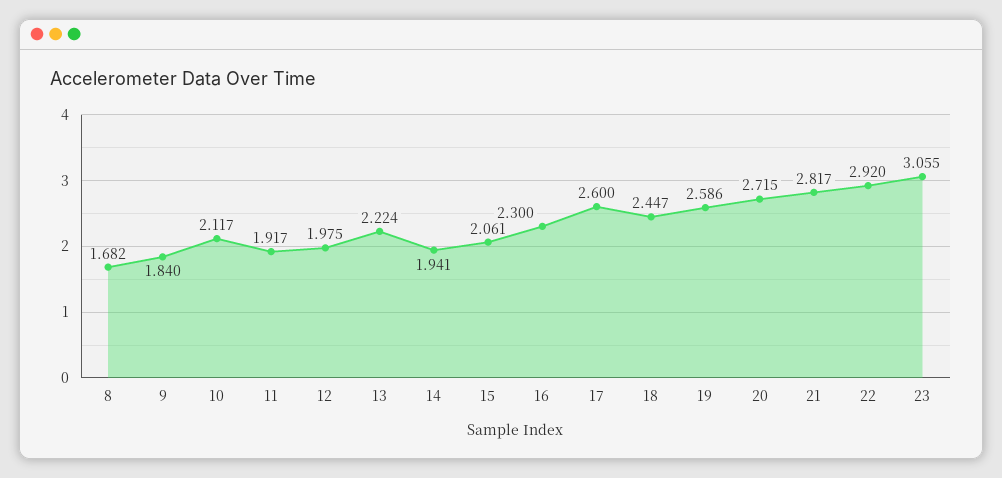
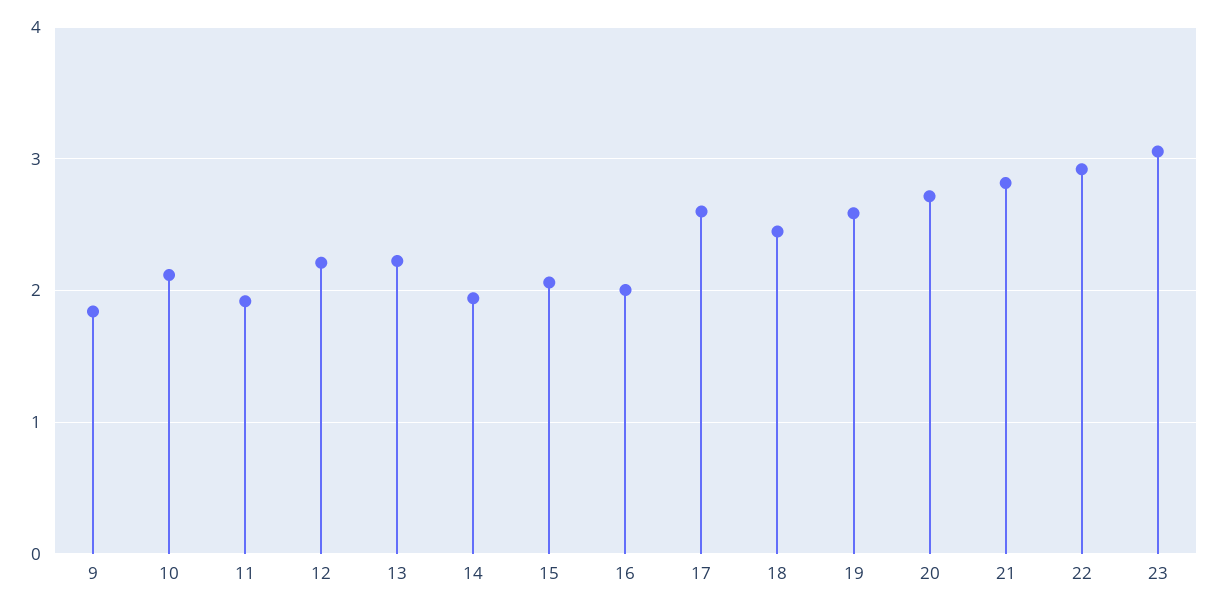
  {
-   "8": 1.682,
    "9": 1.84,
    "10": 2.117,
    "11": 1.917,
-   "12": 1.975,
+   "12": 2.2,
    "13": 2.224,
    "14": 1.941,
    "15": 2.061,
-   "16": 2.3,
+   "16": 2,
    "17": 2.6,
    "18": 2.447,
    "19": 2.586,
    "20": 2.715,
    "21": 2.817,
    "22": 2.92,
    "23": 3.055
  }

